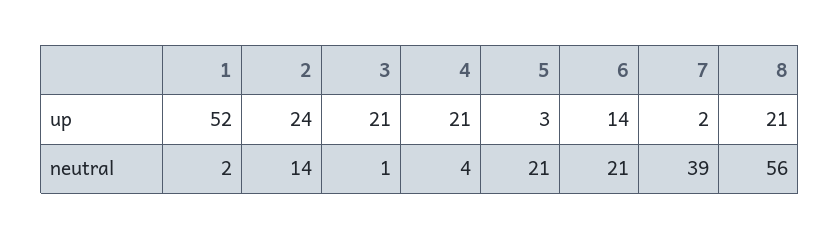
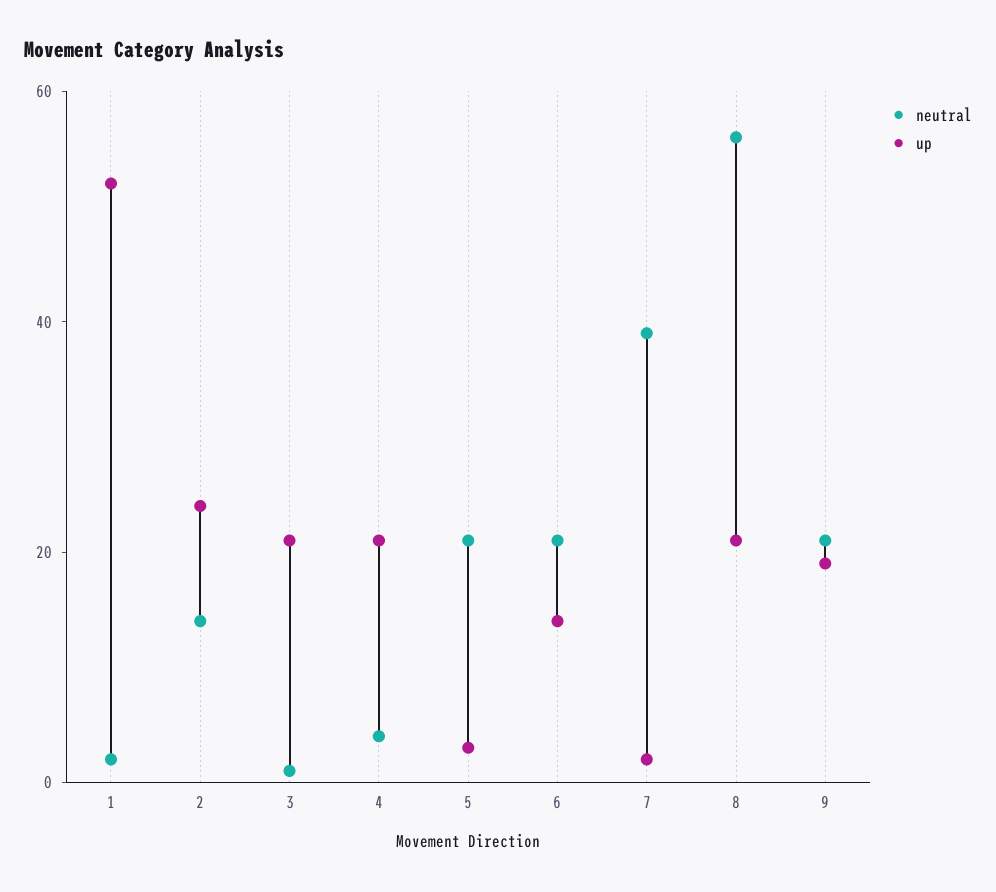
  {
    "up": {
      "1": 52,
      "2": 24,
      "3": 21,
      "4": 21,
      "5": 3,
      "6": 14,
      "7": 2,
-     "8": 21
+     "8": 21,
+     "9": 20
    },
    "neutral": {
      "1": 2,
      "2": 14,
      "3": 1,
      "4": 4,
      "5": 21,
      "6": 21,
      "7": 39,
-     "8": 56
+     "8": 56,
+     "9": 20
    }
  }

